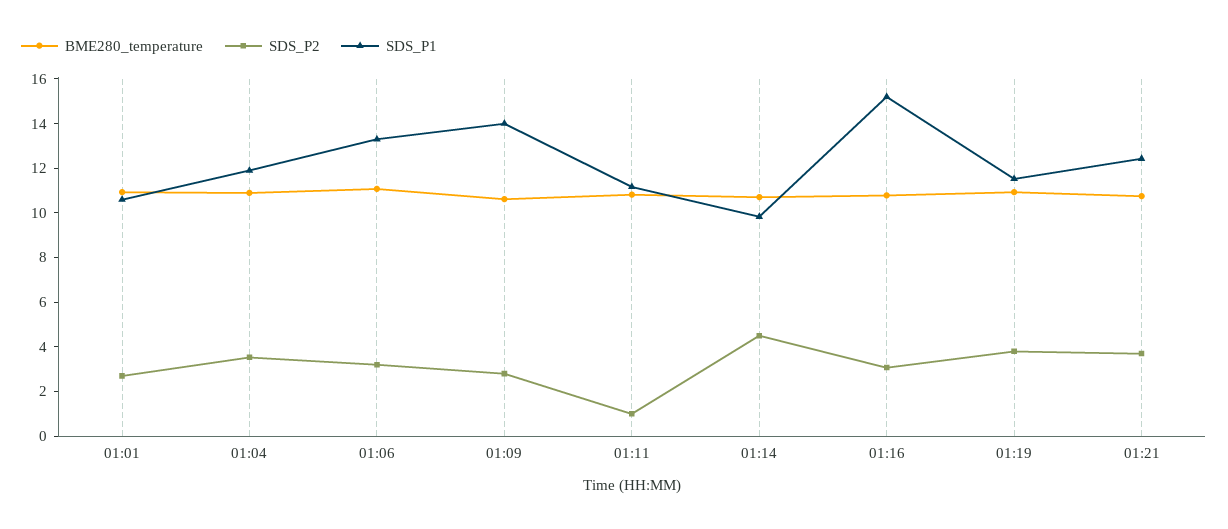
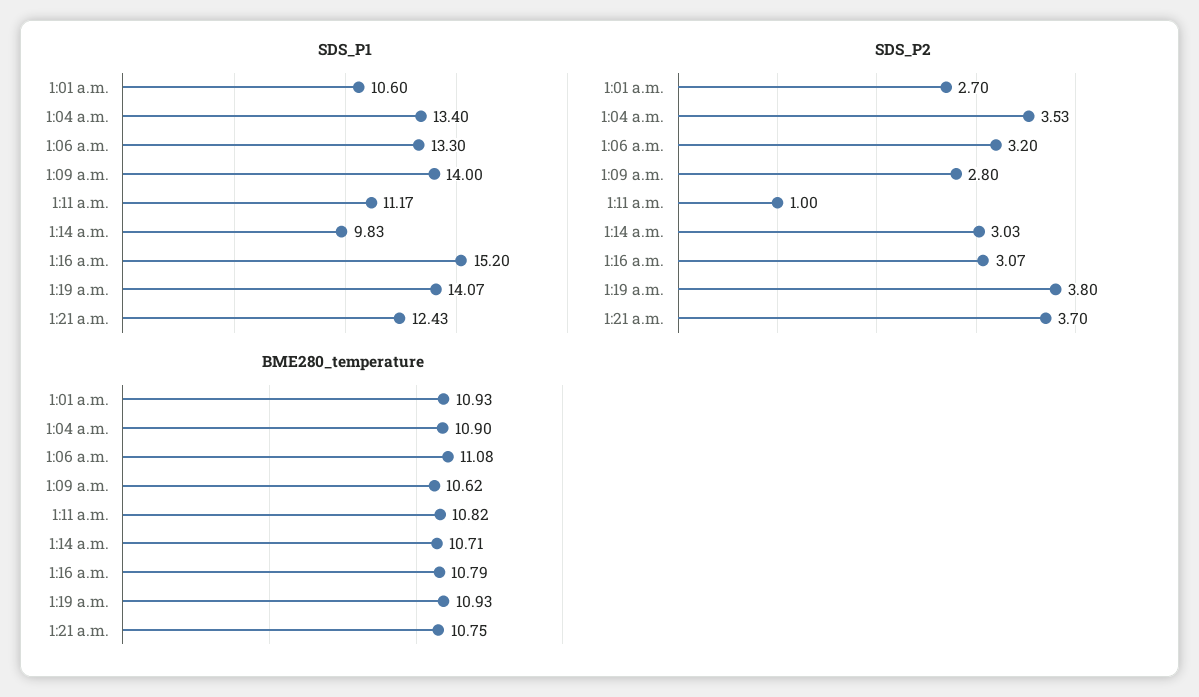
  {
    "BME280_temperature": {
      "01:01": 10.93,
      "01:04": 10.9,
      "01:06": 11.08,
      "01:09": 10.62,
      "01:11": 10.82,
      "01:14": 10.71,
      "01:16": 10.79,
      "01:19": 10.93,
      "01:21": 10.75
    },
    "SDS_P2": {
      "01:01": 2.7,
      "01:04": 3.53,
      "01:06": 3.2,
      "01:09": 2.8,
      "01:11": 1,
-     "01:14": 4.5,
+     "01:14": 3.03,
      "01:16": 3.07,
      "01:19": 3.8,
      "01:21": 3.7
    },
    "SDS_P1": {
      "01:01": 10.6,
-     "01:04": 12,
+     "01:04": 13.4,
      "01:06": 13.3,
      "01:09": 14,
      "01:11": 11.17,
      "01:14": 9.83,
      "01:16": 15.2,
-     "01:19": 11.5,
+     "01:19": 14.07,
      "01:21": 12.43
    }
  }

